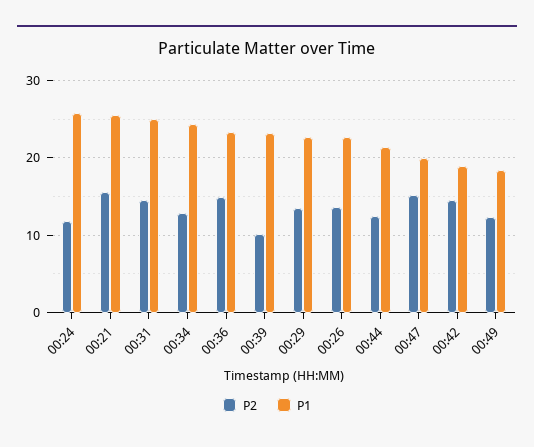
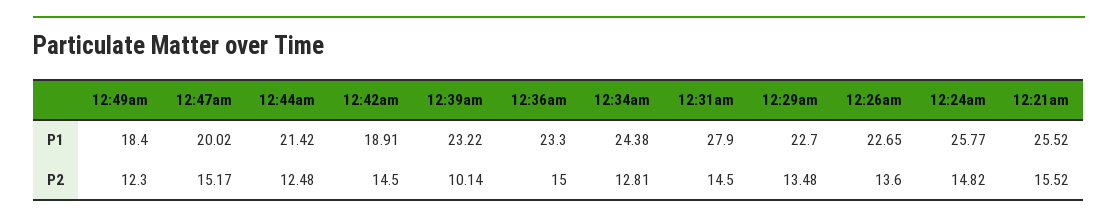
  {
    "P2": {
-     "00:24": 12,
+     "00:24": 14.82,
      "00:21": 15.52,
      "00:31": 14.5,
      "00:34": 12.81,
      "00:36": 15,
      "00:39": 10.14,
      "00:29": 13.48,
      "00:26": 13.6,
      "00:44": 12.48,
      "00:47": 15.17,
      "00:42": 14.5,
      "00:49": 12.3
    },
    "P1": {
      "00:24": 25.77,
      "00:21": 25.52,
-     "00:31": 25,
+     "00:31": 27.9,
      "00:34": 24.38,
      "00:36": 23.3,
      "00:39": 23.22,
      "00:29": 22.7,
      "00:26": 22.65,
      "00:44": 21.42,
      "00:47": 20.02,
      "00:42": 18.91,
      "00:49": 18.4
    }
  }

